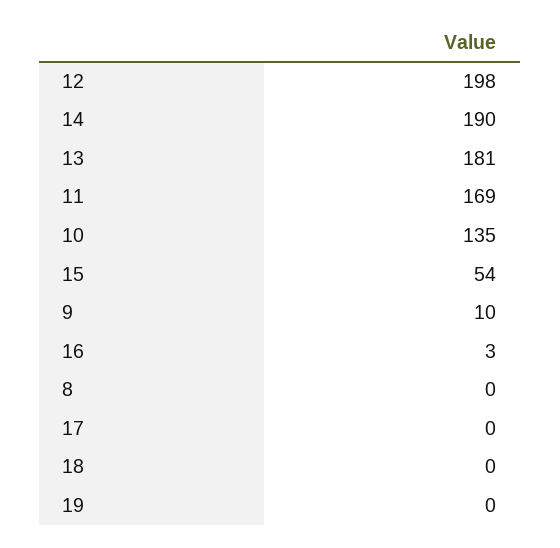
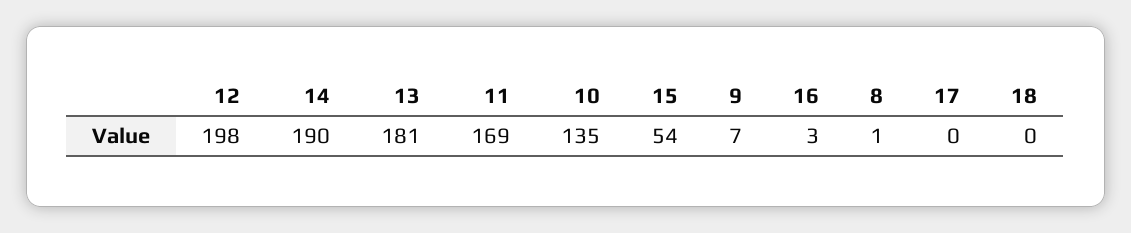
  {
    "12": 198,
    "14": 190,
    "13": 181,
    "11": 169,
    "10": 135,
    "15": 54,
-   "9": 10,
+   "9": 7,
    "16": 3,
-   "8": 0,
+   "8": 1,
    "17": 0,
-   "18": 0,
+   "18": 0
-   "19": 0
  }

